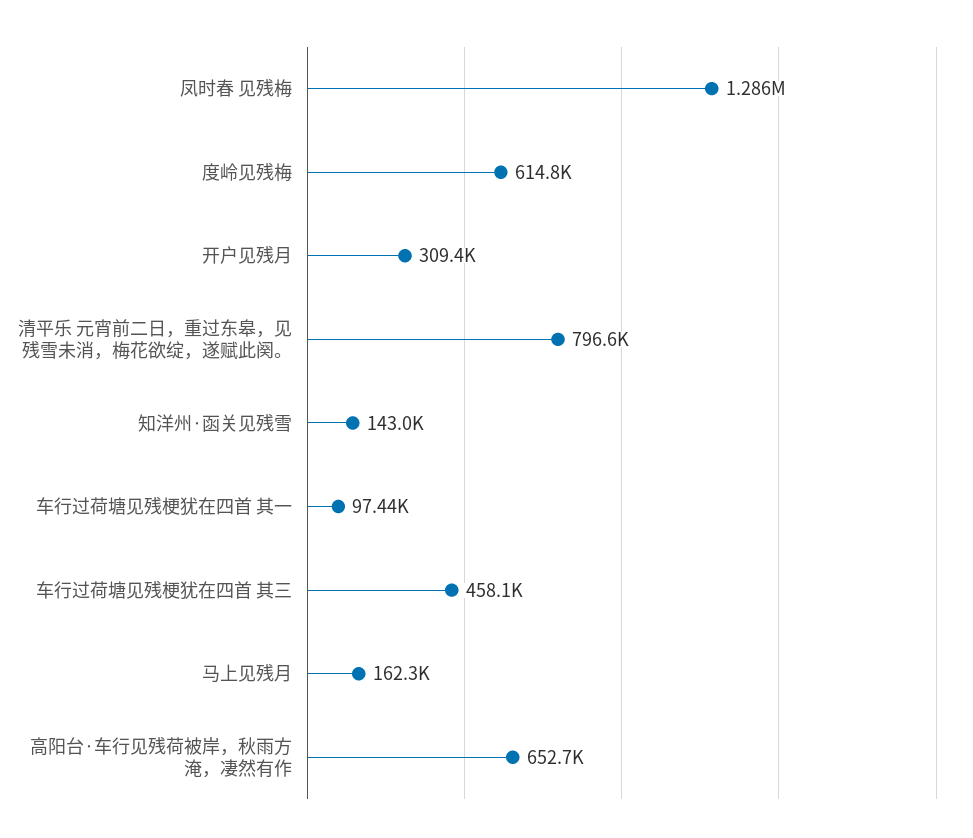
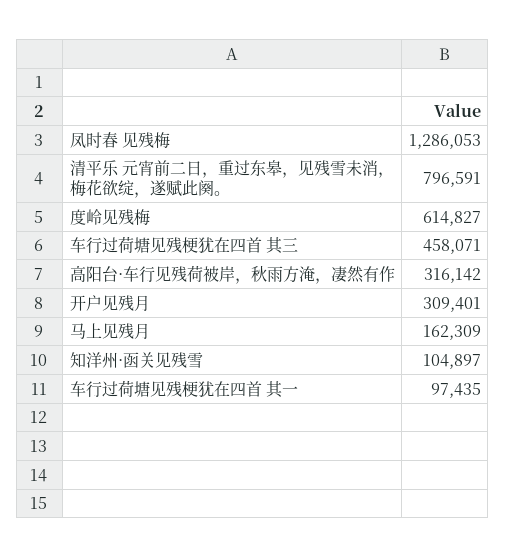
  {
    "凤时春 见残梅": 1286053,
    "度岭见残梅": 614827,
    "开户见残月": 309401,
    "清平乐 元宵前二日，重过东皋，见残雪未消，梅花欲绽，遂赋此阕。": 796591,
-   "知洋州·函关见残雪": 143000,
+   "知洋州·函关见残雪": 104897,
    "车行过荷塘见残梗犹在四首 其一": 97435,
    "车行过荷塘见残梗犹在四首 其三": 458071,
    "马上见残月": 162309,
-   "高阳台·车行见残荷被岸，秋雨方淹，凄然有作": 652700
+   "高阳台·车行见残荷被岸，秋雨方淹，凄然有作": 316142
  }

